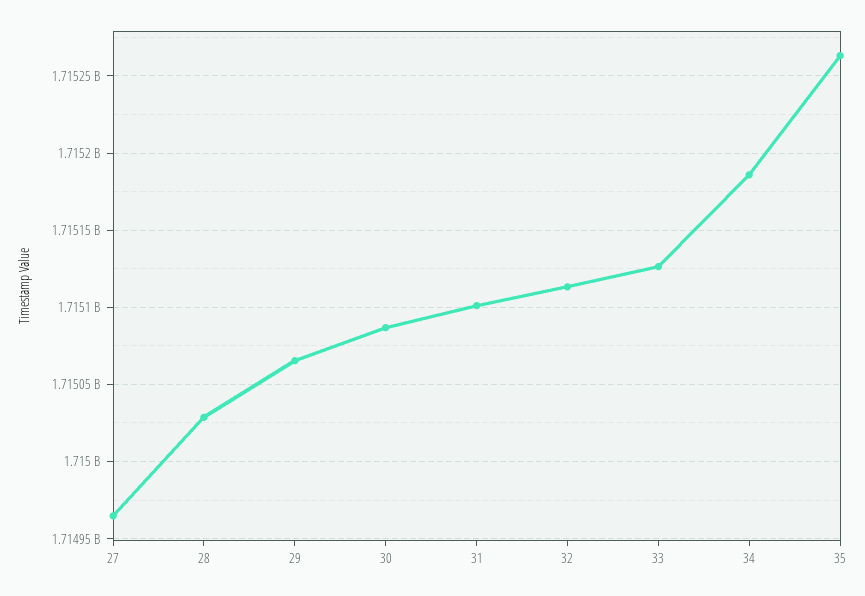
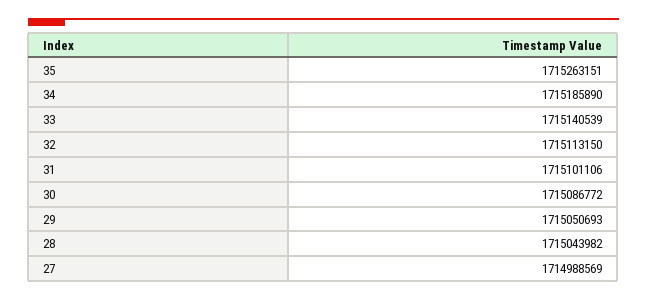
  {
-   "27": 1714965000,
+   "27": 1714988569,
-   "28": 1715030000,
+   "28": 1715043982,
-   "29": 1715065000,
+   "29": 1715050693,
    "30": 1715086772,
    "31": 1715101106,
    "32": 1715113150,
-   "33": 1715125000,
+   "33": 1715140539,
    "34": 1715185890,
    "35": 1715263151
  }

